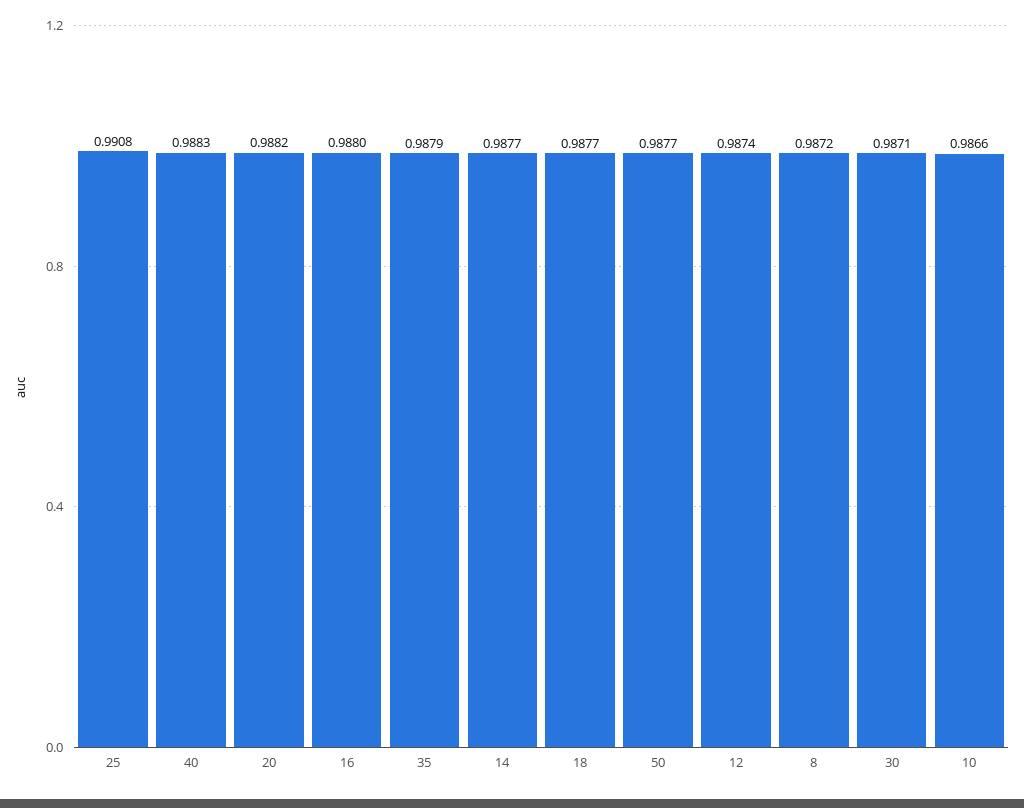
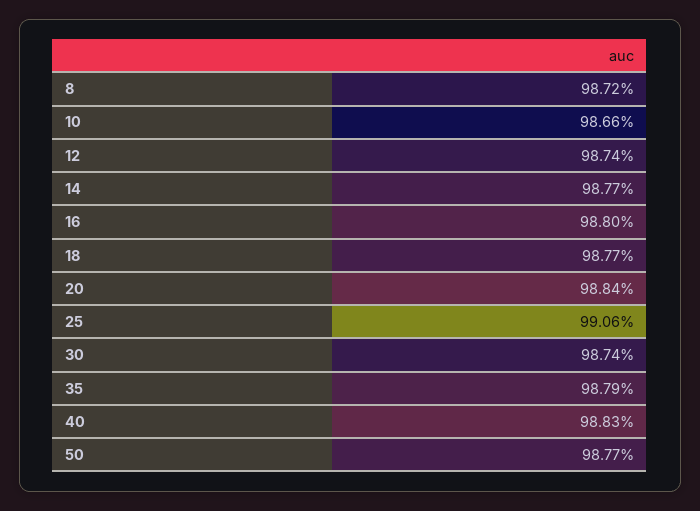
  {
-   "25": 0.9908,
+   "25": 0.9906,
    "40": 0.9883,
-   "20": 0.9882,
+   "20": 0.9884,
    "16": 0.988,
    "35": 0.9879,
    "14": 0.9877,
    "18": 0.9877,
    "50": 0.9877,
    "12": 0.9874,
    "8": 0.9872,
-   "30": 0.9871,
+   "30": 0.9874,
    "10": 0.9866
  }

